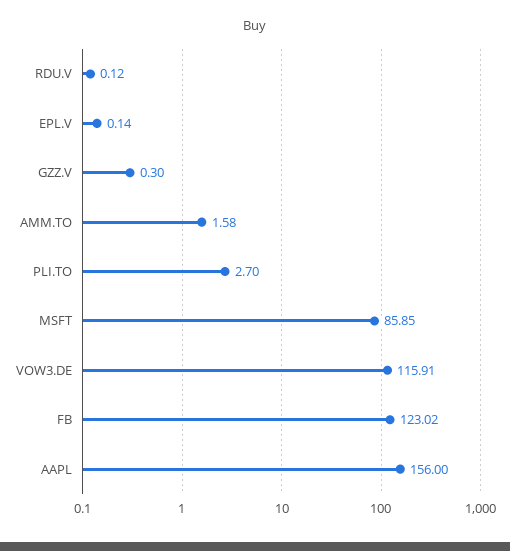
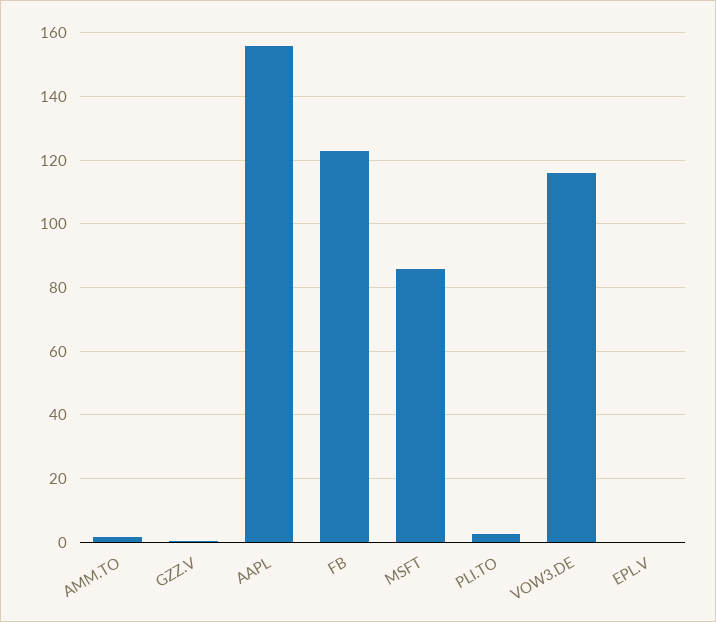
  {
-   "RDU.V": 0.12,
    "EPL.V": 0.14,
    "GZZ.V": 0.3,
    "AMM.TO": 1.58,
    "PLI.TO": 2.7,
    "MSFT": 85.85,
    "VOW3.DE": 115.91,
    "FB": 123.02,
    "AAPL": 156
  }

